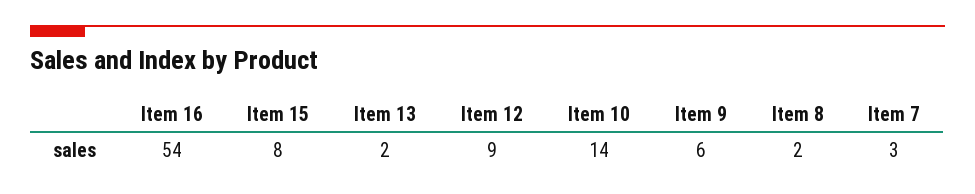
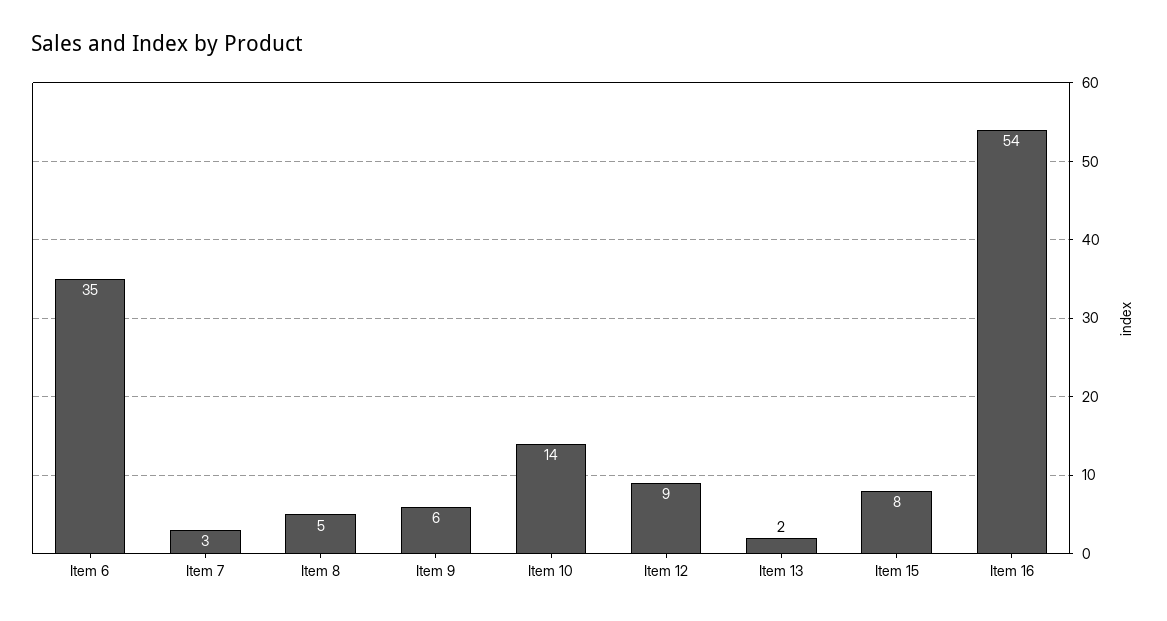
  {
    "Item 16": 54,
    "Item 15": 8,
    "Item 13": 2,
    "Item 12": 9,
    "Item 10": 14,
    "Item 9": 6,
-   "Item 8": 2,
+   "Item 8": 5,
-   "Item 7": 3
+   "Item 7": 3,
+   "Item 6": 35
  }

